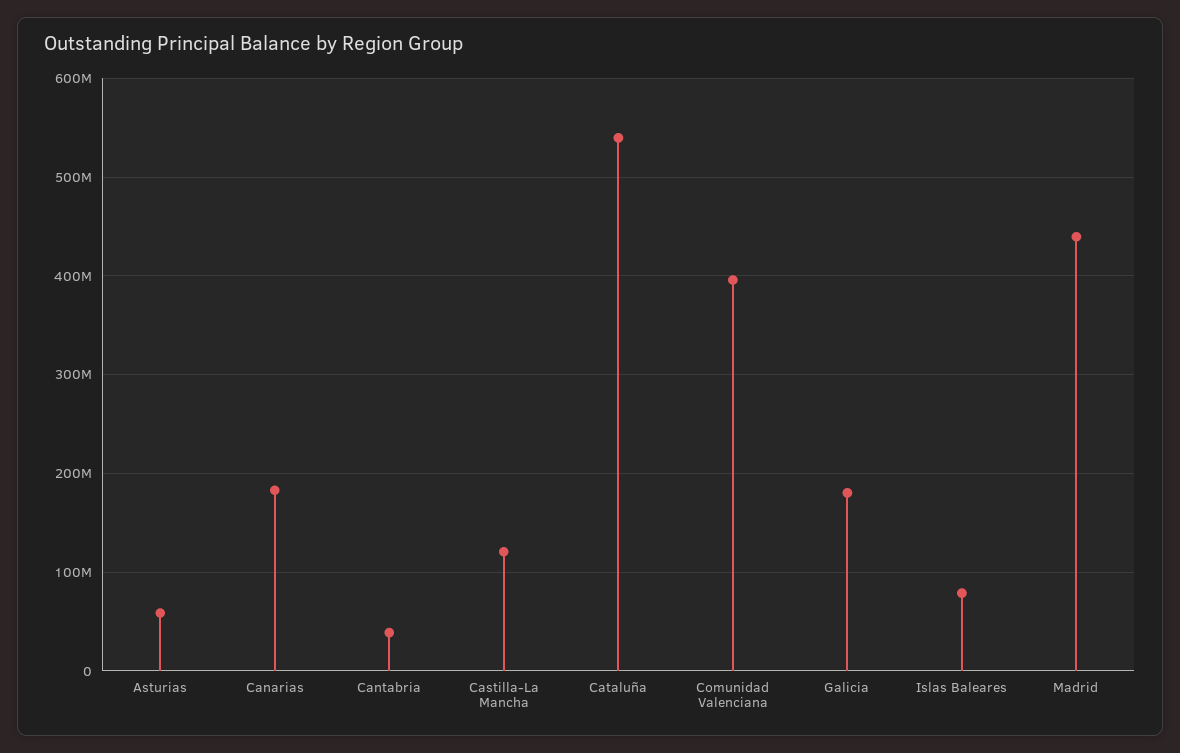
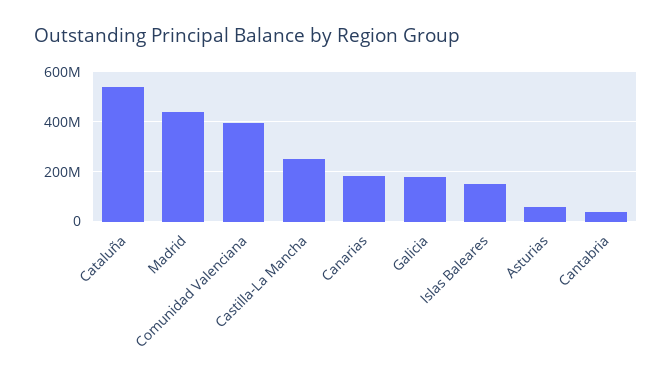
  {
    "Asturias": 60000000,
    "Canarias": 180000000,
    "Cantabria": 40000000,
-   "Castilla-La Mancha": 120000000,
+   "Castilla-La Mancha": 250000000,
    "Cataluña": 540000000,
    "Comunidad Valenciana": 400000000,
    "Galicia": 180000000,
-   "Islas Baleares": 80000000,
+   "Islas Baleares": 150000000,
    "Madrid": 440000000
  }

